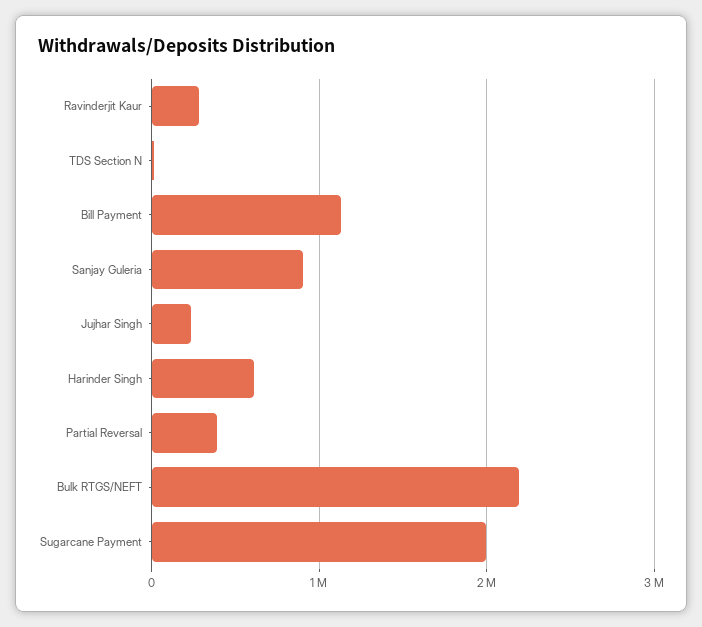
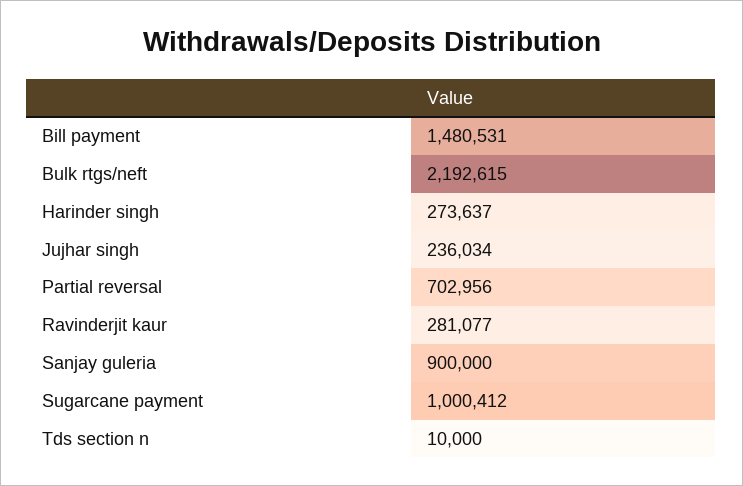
  {
    "Ravinderjit Kaur": 281077,
    "TDS Section N": 10000,
-   "Bill Payment": 1100000,
+   "Bill Payment": 1480531,
    "Sanjay Guleria": 900000,
    "Jujhar Singh": 236034,
-   "Harinder Singh": 600000,
+   "Harinder Singh": 273637,
-   "Partial Reversal": 400000,
+   "Partial Reversal": 702956,
    "Bulk RTGS/NEFT": 2192615,
-   "Sugarcane Payment": 2000000
+   "Sugarcane Payment": 1000412
  }

